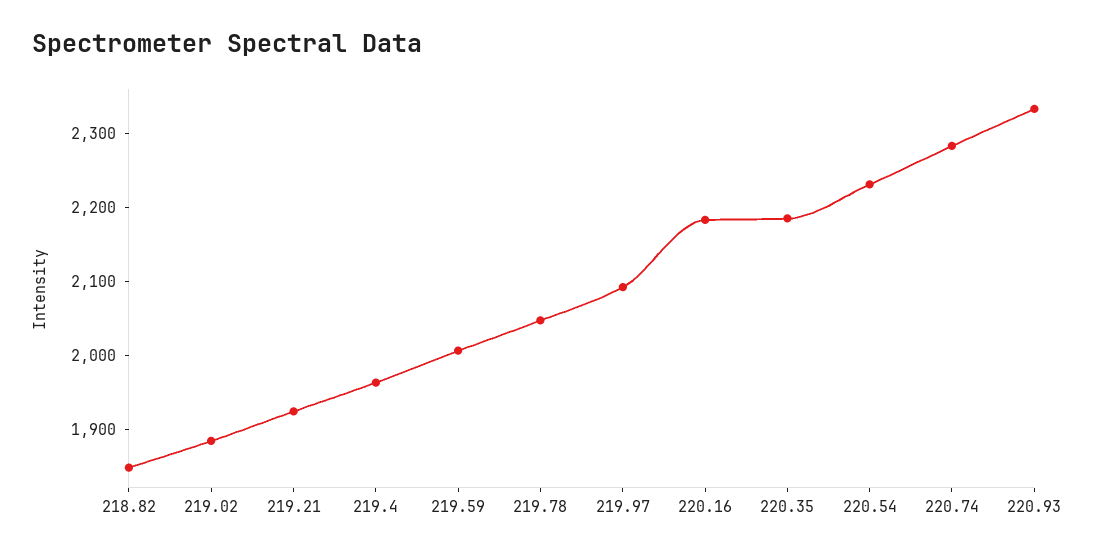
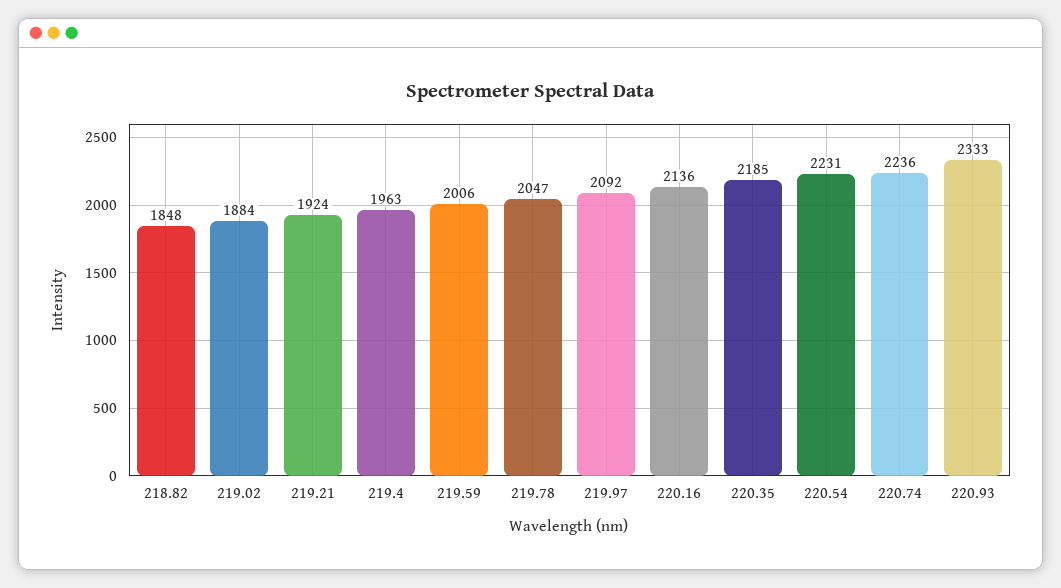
  {
    "218.82": 1848,
    "219.02": 1884,
    "219.21": 1924,
    "219.4": 1963,
    "219.59": 2006,
    "219.78": 2047,
    "219.97": 2092,
-   "220.16": 2180,
+   "220.16": 2136,
    "220.35": 2185,
    "220.54": 2231,
-   "220.74": 2280,
+   "220.74": 2236,
    "220.93": 2333
  }

